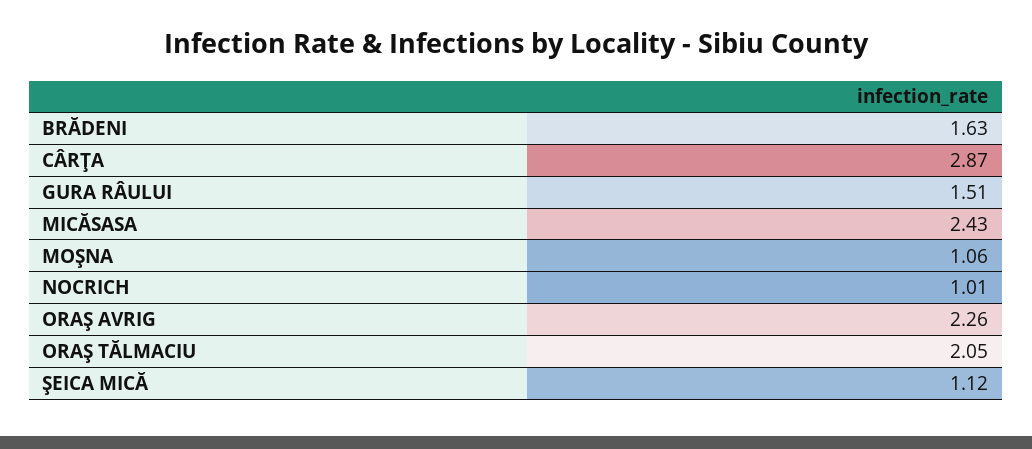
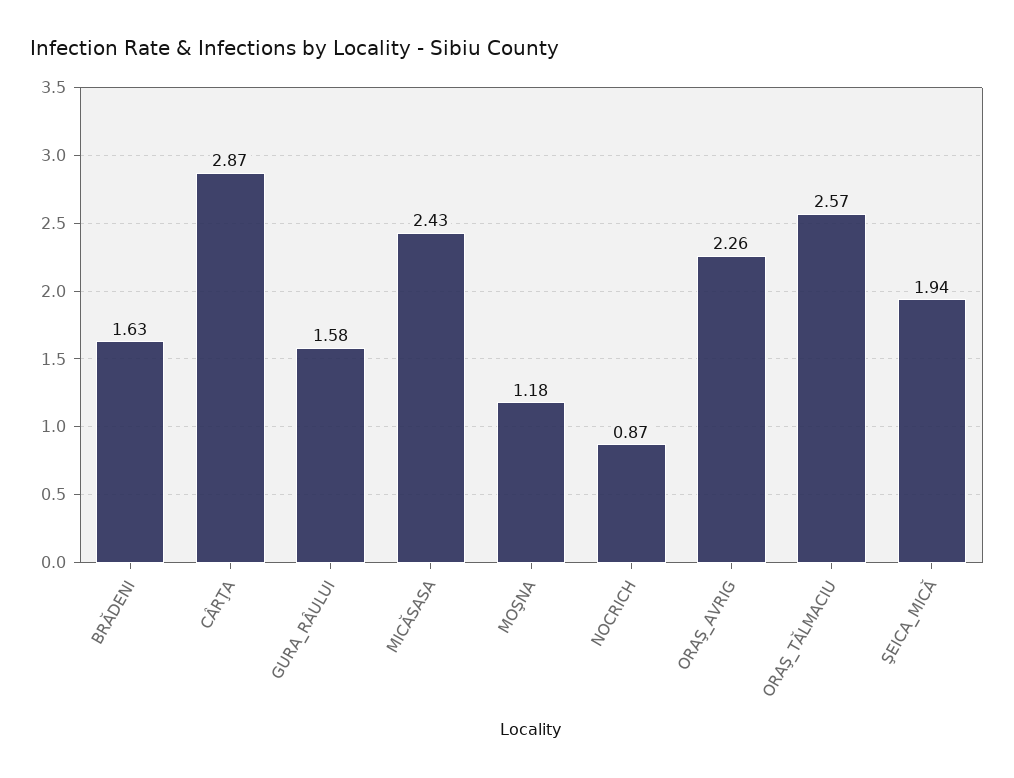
  {
    "BRĂDENI": 1.63,
    "CÂRŢA": 2.87,
-   "GURA RÂULUI": 1.51,
+   "GURA RÂULUI": 1.58,
    "MICĂSASA": 2.43,
-   "MOŞNA": 1.06,
+   "MOŞNA": 1.18,
-   "NOCRICH": 1.01,
+   "NOCRICH": 0.87,
    "ORAŞ AVRIG": 2.26,
-   "ORAŞ TĂLMACIU": 2.05,
+   "ORAŞ TĂLMACIU": 2.57,
-   "ŞEICA MICĂ": 1.12
+   "ŞEICA MICĂ": 1.94
  }

